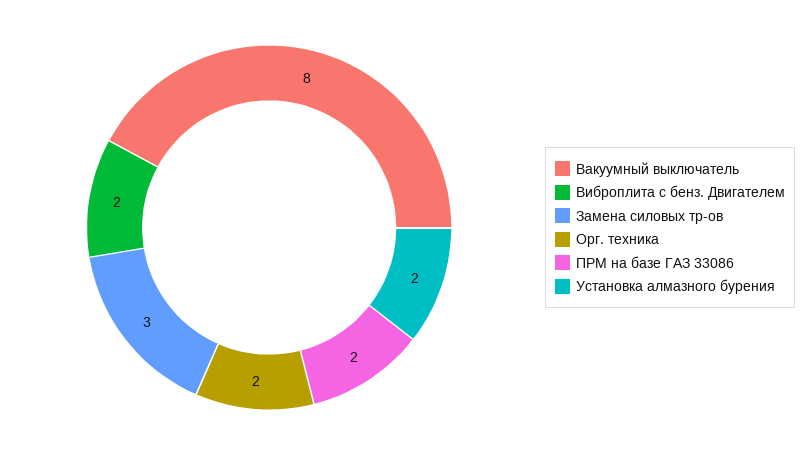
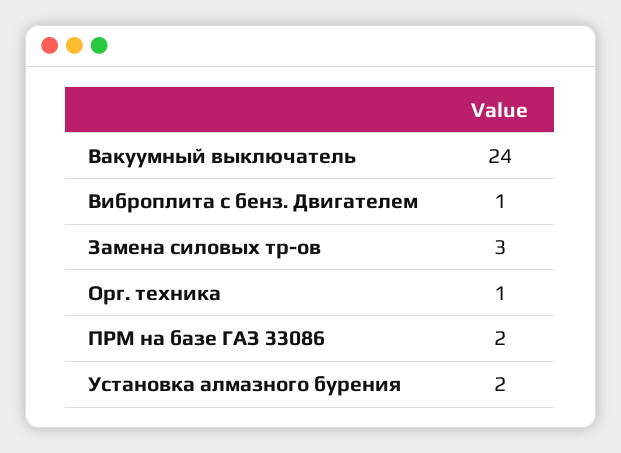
  {
-   "Вакуумный выключатель": 8,
+   "Вакуумный выключатель": 24,
-   "Виброплита с бенз. Двигателем": 2,
+   "Виброплита с бенз. Двигателем": 1,
    "Замена силовых тр-ов": 3,
-   "Орг. техника": 2,
+   "Орг. техника": 1,
    "ПРМ на базе ГАЗ 33086": 2,
    "Установка алмазного бурения": 2
  }

